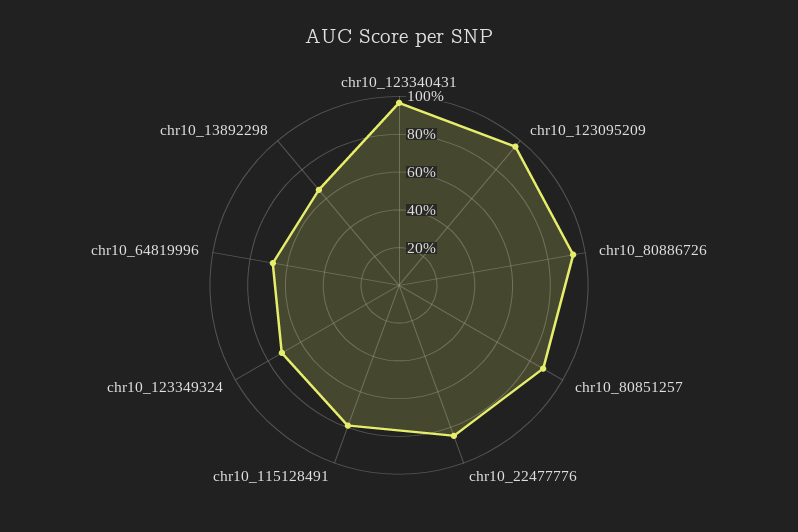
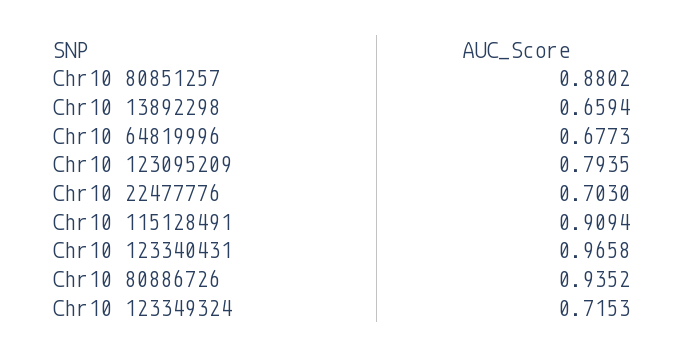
  {
    "chr10_123340431": 0.9658,
-   "chr10_123095209": 0.95,
+   "chr10_123095209": 0.7935,
    "chr10_80886726": 0.9352,
    "chr10_80851257": 0.8802,
-   "chr10_22477776": 0.85,
+   "chr10_22477776": 0.703,
-   "chr10_115128491": 0.8,
+   "chr10_115128491": 0.9094,
    "chr10_123349324": 0.7153,
    "chr10_64819996": 0.6773,
    "chr10_13892298": 0.6594
  }

